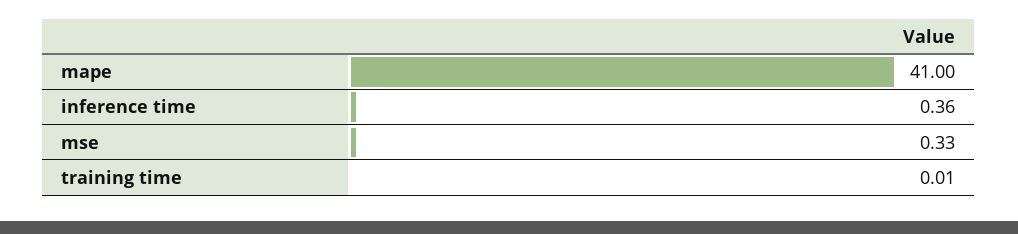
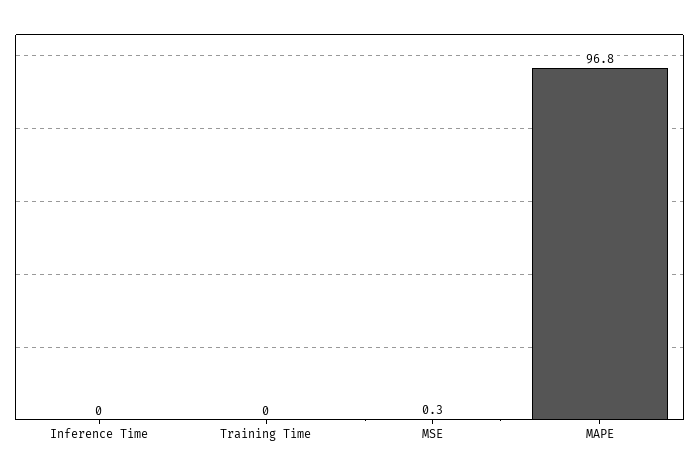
  {
-   "mape": 41,
+   "mape": 96.8,
-   "inference time": 0.36,
+   "inference time": 0,
    "mse": 0.33,
    "training time": 0.01
  }

